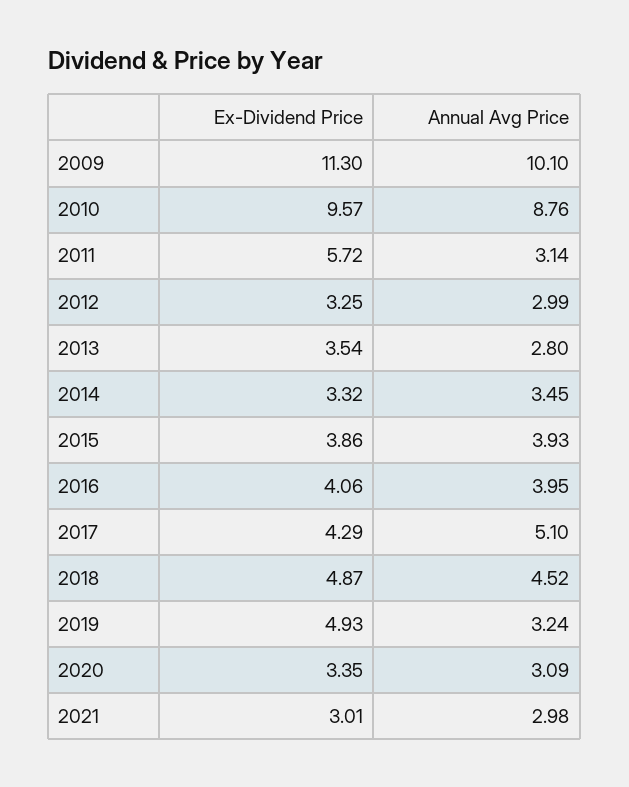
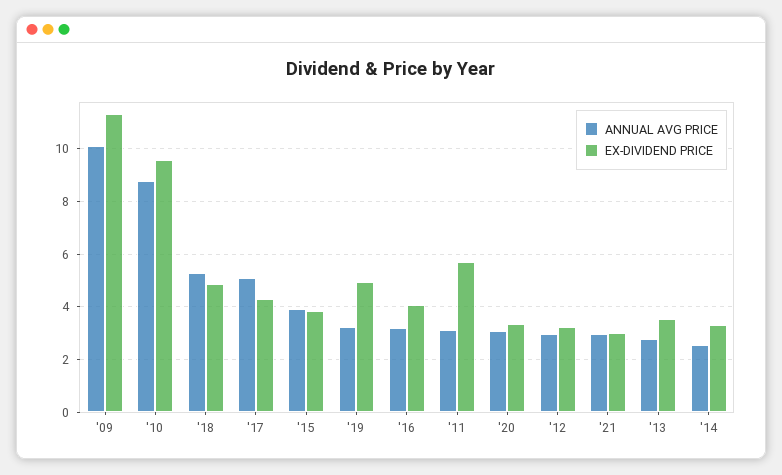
  {
    "Ex-Dividend Price": {
      "2009": 11.3,
      "2010": 9.57,
      "2011": 5.72,
      "2012": 3.25,
      "2013": 3.54,
      "2014": 3.32,
      "2015": 3.86,
      "2016": 4.06,
      "2017": 4.29,
      "2018": 4.87,
      "2019": 4.93,
      "2020": 3.35,
      "2021": 3.01
    },
    "Annual Avg Price": {
      "2009": 10.1,
      "2010": 8.76,
      "2011": 3.14,
      "2012": 2.99,
      "2013": 2.8,
-     "2014": 3.45,
+     "2014": 2.5,
      "2015": 3.93,
-     "2016": 3.95,
+     "2016": 3.25,
      "2017": 5.1,
-     "2018": 4.52,
+     "2018": 5.25,
      "2019": 3.24,
      "2020": 3.09,
      "2021": 2.98
    }
  }

